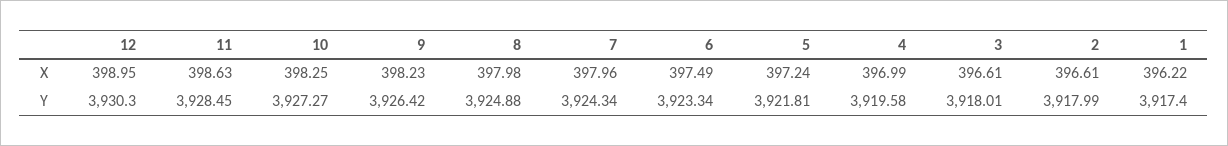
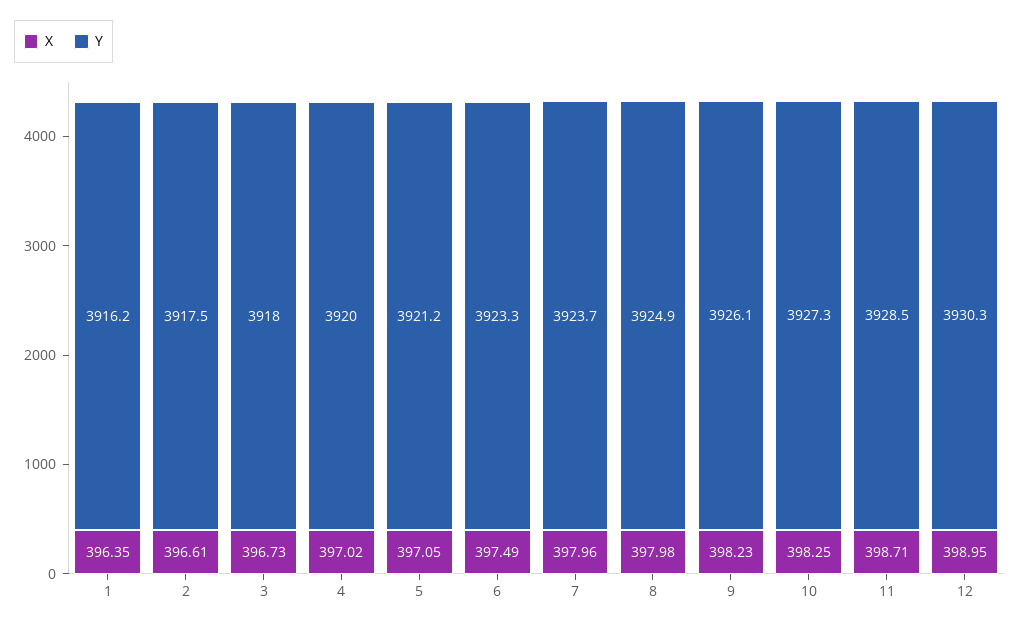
  {
    "X": {
      "12": 398.95,
-     "11": 398.63,
+     "11": 398.71,
      "10": 398.25,
      "9": 398.23,
      "8": 397.98,
      "7": 397.96,
      "6": 397.49,
-     "5": 397.24,
+     "5": 397.05,
-     "4": 396.99,
+     "4": 397.02,
-     "3": 396.61,
+     "3": 396.73,
      "2": 396.61,
-     "1": 396.22
+     "1": 396.35
    },
    "Y": {
      "12": 3930.3,
      "11": 3928.45,
      "10": 3927.27,
-     "9": 3926.42,
+     "9": 3926.1,
      "8": 3924.88,
-     "7": 3924.34,
+     "7": 3923.7,
      "6": 3923.34,
-     "5": 3921.81,
+     "5": 3921.2,
-     "4": 3919.58,
+     "4": 3920,
      "3": 3918.01,
-     "2": 3917.99,
+     "2": 3917.5,
-     "1": 3917.4
+     "1": 3916.2
    }
  }

